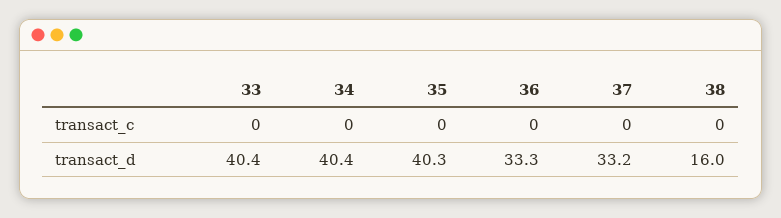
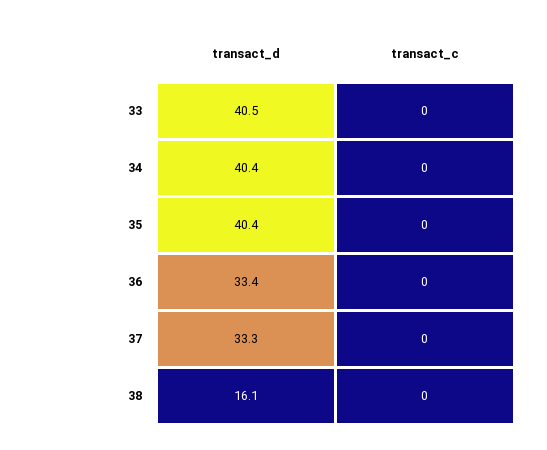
  {
    "33": {
      "transact_c": 0,
-     "transact_d": 40.4
+     "transact_d": 40.5
    },
    "34": {
      "transact_c": 0,
      "transact_d": 40.4
    },
    "35": {
      "transact_c": 0,
-     "transact_d": 40.3
+     "transact_d": 40.4
    },
    "36": {
      "transact_c": 0,
-     "transact_d": 33.3
+     "transact_d": 33.4
    },
    "37": {
      "transact_c": 0,
-     "transact_d": 33.2
+     "transact_d": 33.3
    },
    "38": {
      "transact_c": 0,
-     "transact_d": 16
+     "transact_d": 16.1
    }
  }

